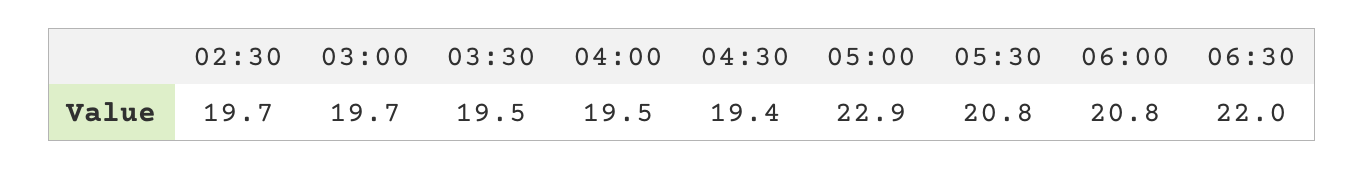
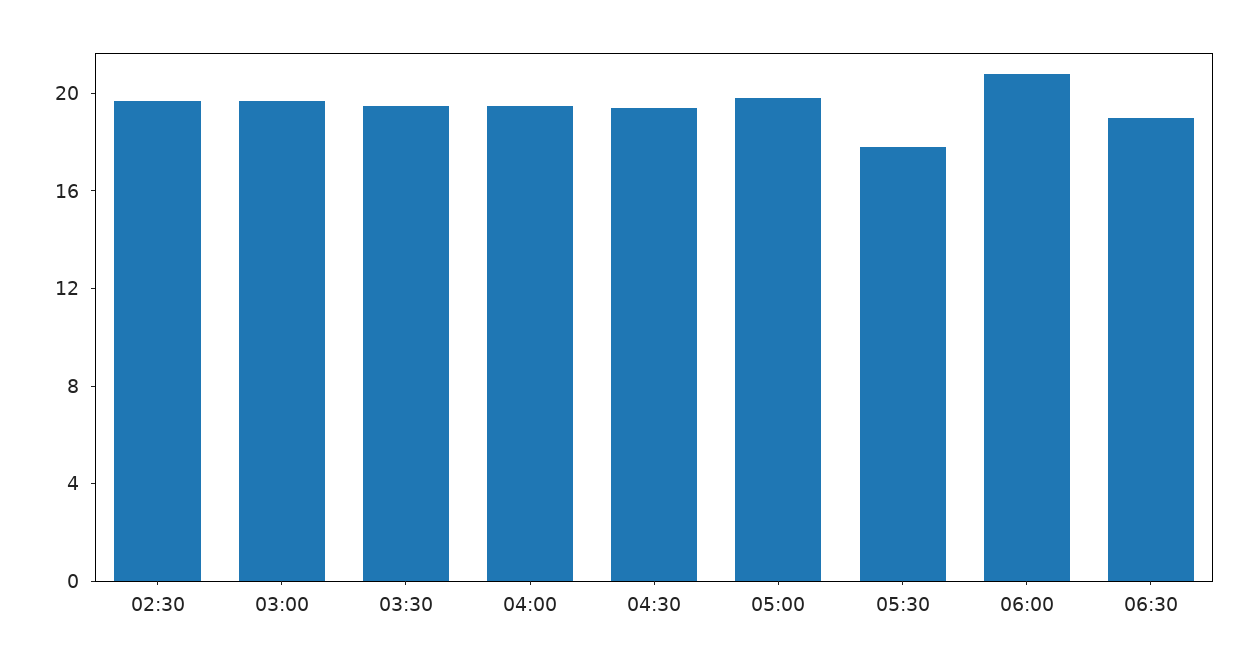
  {
    "02:30": 19.7,
    "03:00": 19.7,
    "03:30": 19.5,
    "04:00": 19.5,
    "04:30": 19.4,
-   "05:00": 22.9,
+   "05:00": 20,
-   "05:30": 20.8,
+   "05:30": 18,
    "06:00": 20.8,
-   "06:30": 22
+   "06:30": 19
  }

